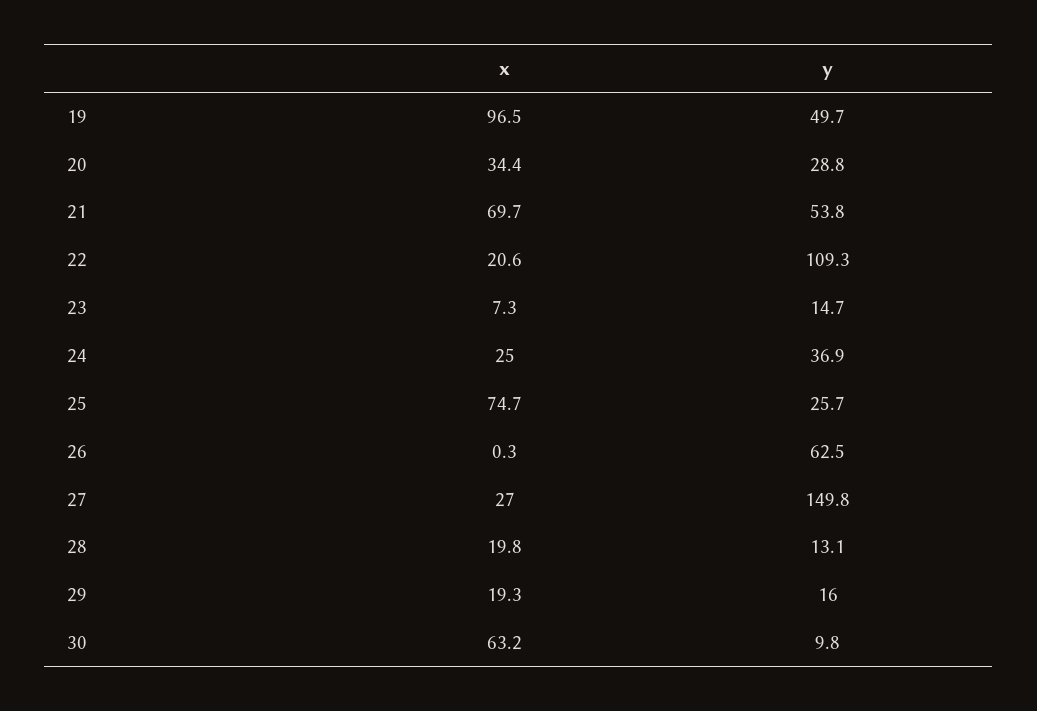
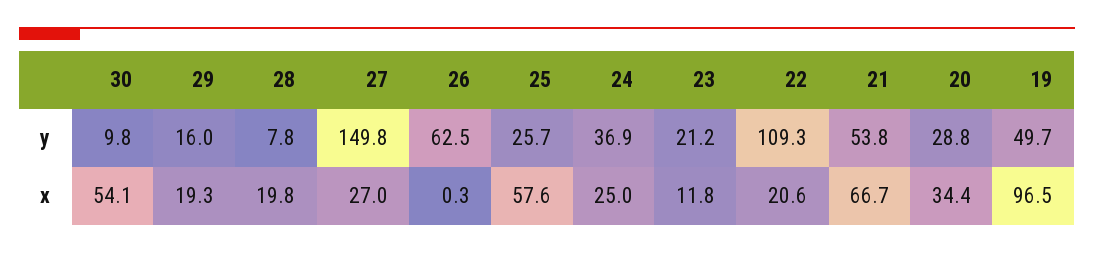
  {
    "x": {
      "19": 96.5,
      "20": 34.4,
-     "21": 69.7,
+     "21": 66.7,
      "22": 20.6,
-     "23": 7.3,
+     "23": 11.8,
      "24": 25,
-     "25": 74.7,
+     "25": 57.6,
      "26": 0.3,
      "27": 27,
      "28": 19.8,
      "29": 19.3,
-     "30": 63.2
+     "30": 54.1
    },
    "y": {
      "19": 49.7,
      "20": 28.8,
      "21": 53.8,
      "22": 109.3,
-     "23": 14.7,
+     "23": 21.2,
      "24": 36.9,
      "25": 25.7,
      "26": 62.5,
      "27": 149.8,
-     "28": 13.1,
+     "28": 7.8,
      "29": 16,
      "30": 9.8
    }
  }

